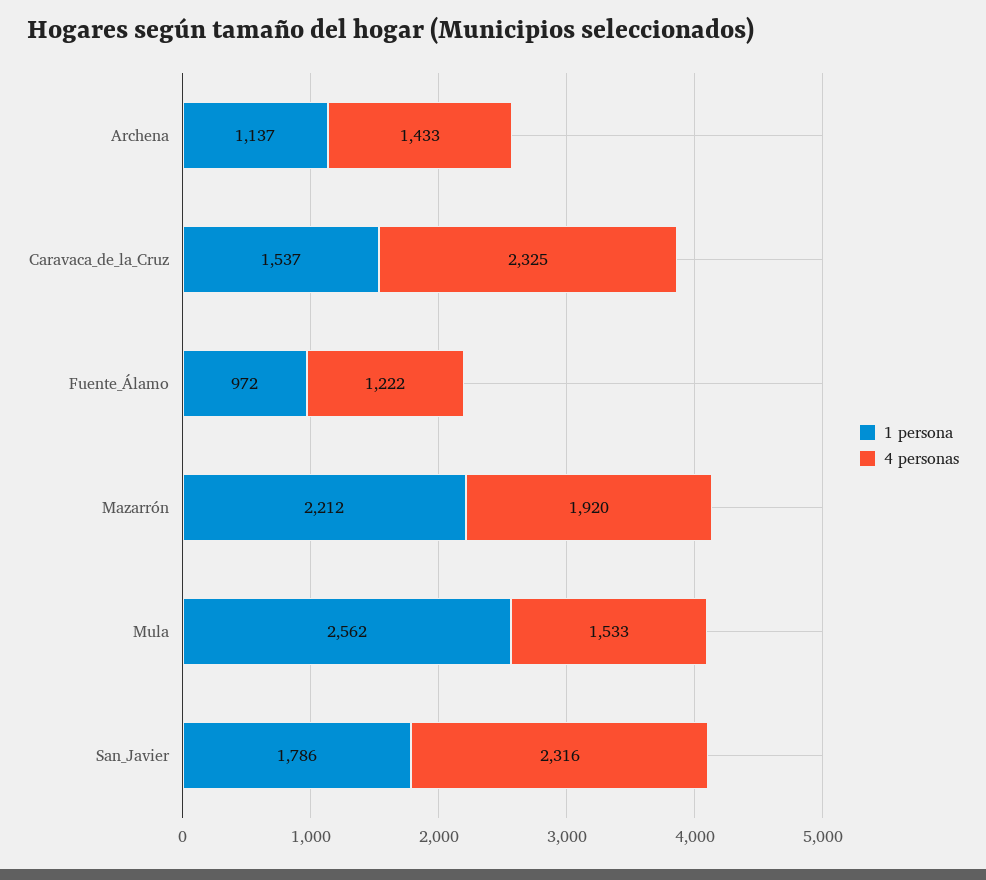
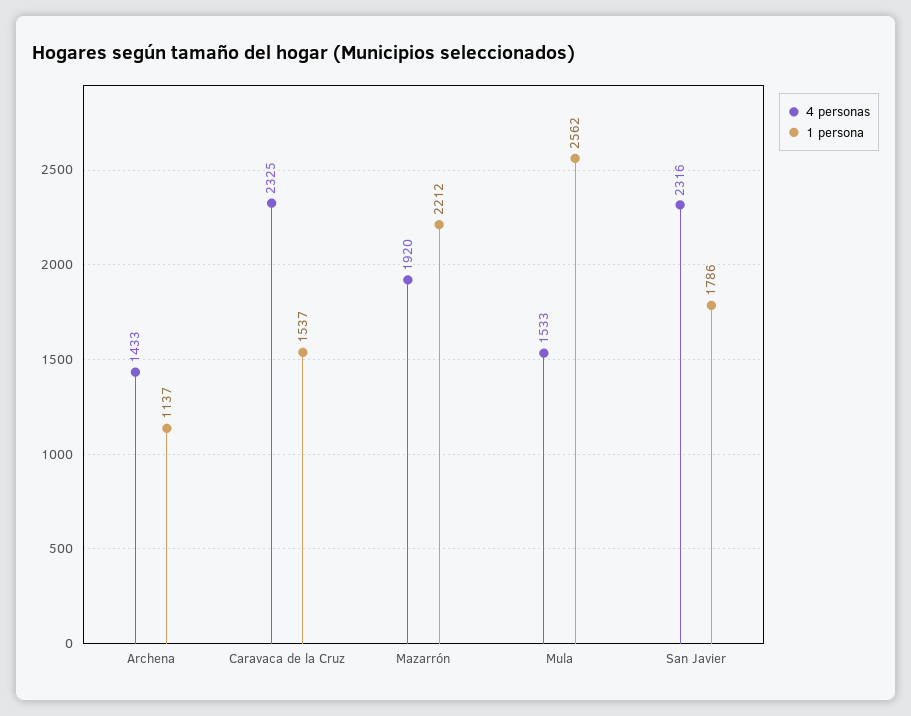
  {
    "1 persona": {
      "Archena": 1137,
      "Caravaca_de_la_Cruz": 1537,
-     "Fuente_Álamo": 972,
      "Mazarrón": 2212,
      "Mula": 2562,
      "San_Javier": 1786
    },
    "4 personas": {
      "Archena": 1433,
      "Caravaca_de_la_Cruz": 2325,
-     "Fuente_Álamo": 1222,
      "Mazarrón": 1920,
      "Mula": 1533,
      "San_Javier": 2316
    }
  }

